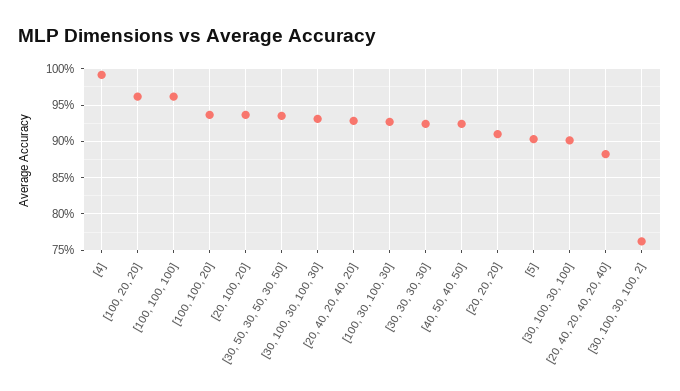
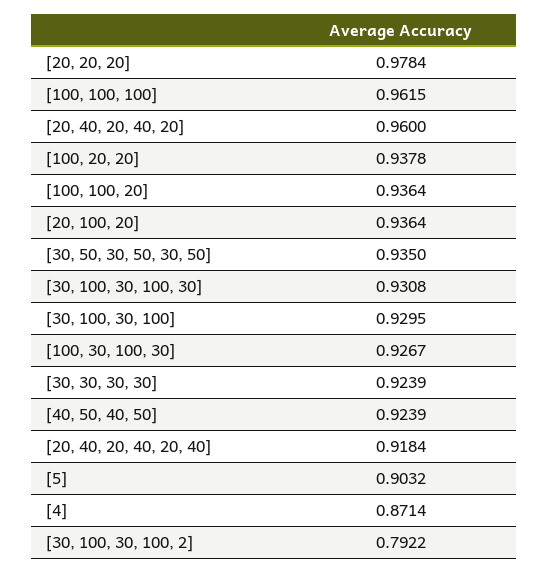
  {
-   "[4]": 0.99,
+   "[4]": 0.8714,
-   "[100, 20, 20]": 0.96,
+   "[100, 20, 20]": 0.9378,
    "[100, 100, 100]": 0.9615,
    "[100, 100, 20]": 0.9364,
    "[20, 100, 20]": 0.9364,
    "[30, 50, 30, 50, 30, 50]": 0.935,
    "[30, 100, 30, 100, 30]": 0.9308,
-   "[20, 40, 20, 40, 20]": 0.93,
+   "[20, 40, 20, 40, 20]": 0.96,
    "[100, 30, 100, 30]": 0.9267,
    "[30, 30, 30, 30]": 0.9239,
    "[40, 50, 40, 50]": 0.9239,
-   "[20, 20, 20]": 0.91,
+   "[20, 20, 20]": 0.9784,
    "[5]": 0.9032,
-   "[30, 100, 30, 100]": 0.9,
+   "[30, 100, 30, 100]": 0.9295,
-   "[20, 40, 20, 40, 20, 40]": 0.88,
+   "[20, 40, 20, 40, 20, 40]": 0.9184,
-   "[30, 100, 30, 100, 2]": 0.76
+   "[30, 100, 30, 100, 2]": 0.7922
  }

